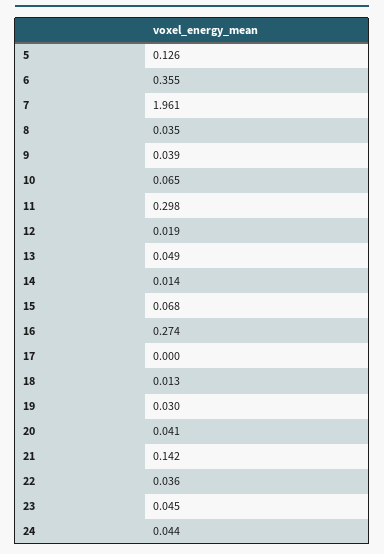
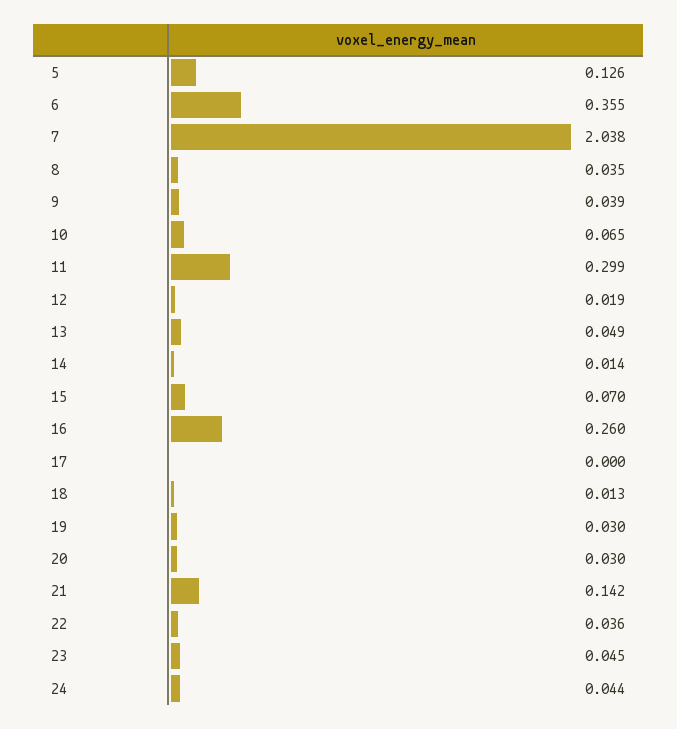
  {
    "5": 0.126,
    "6": 0.355,
-   "7": 1.961,
+   "7": 2.038,
    "8": 0.035,
    "9": 0.039,
    "10": 0.065,
-   "11": 0.298,
+   "11": 0.299,
    "12": 0.019,
    "13": 0.049,
    "14": 0.014,
-   "15": 0.068,
+   "15": 0.07,
-   "16": 0.274,
+   "16": 0.26,
    "17": 0,
    "18": 0.013,
    "19": 0.03,
-   "20": 0.041,
+   "20": 0.03,
    "21": 0.142,
    "22": 0.036,
    "23": 0.045,
    "24": 0.044
  }

